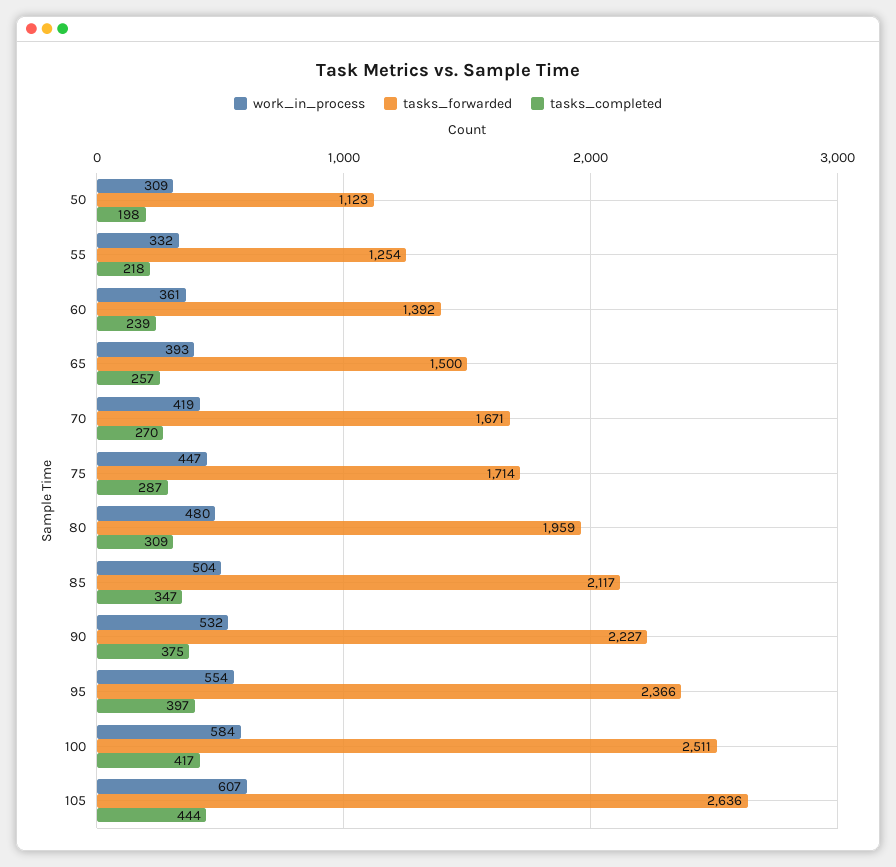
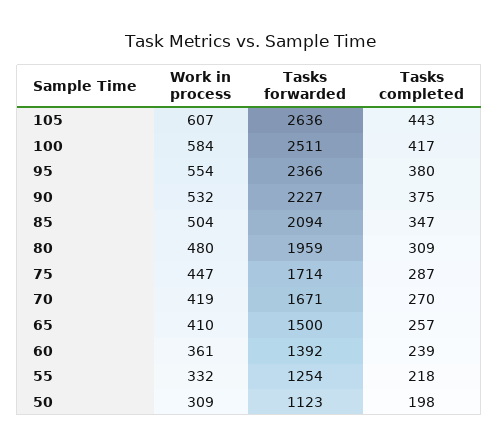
  {
    "work_in_process": {
      "50": 309,
      "55": 332,
      "60": 361,
-     "65": 393,
+     "65": 410,
      "70": 419,
      "75": 447,
      "80": 480,
      "85": 504,
      "90": 532,
      "95": 554,
      "100": 584,
      "105": 607
    },
    "tasks_forwarded": {
      "50": 1123,
      "55": 1254,
      "60": 1392,
      "65": 1500,
      "70": 1671,
      "75": 1714,
      "80": 1959,
-     "85": 2117,
+     "85": 2094,
      "90": 2227,
      "95": 2366,
      "100": 2511,
      "105": 2636
    },
    "tasks_completed": {
      "50": 198,
      "55": 218,
      "60": 239,
      "65": 257,
      "70": 270,
      "75": 287,
      "80": 309,
      "85": 347,
      "90": 375,
-     "95": 397,
+     "95": 380,
      "100": 417,
-     "105": 444
+     "105": 443
    }
  }

